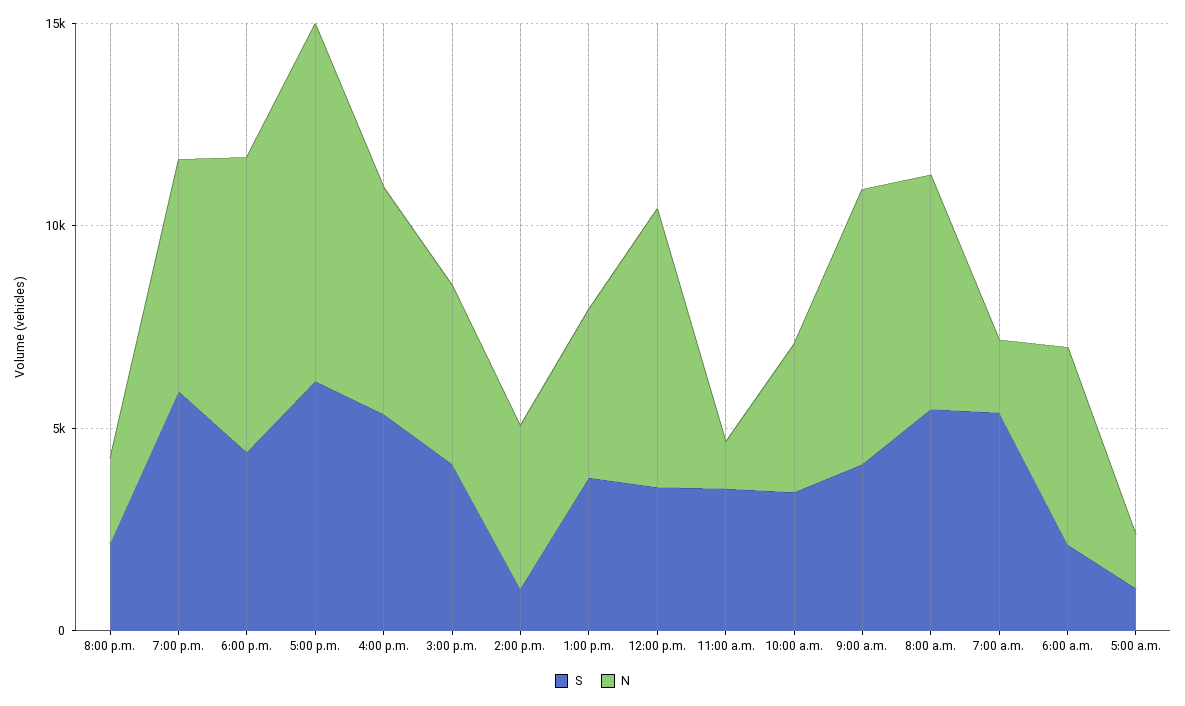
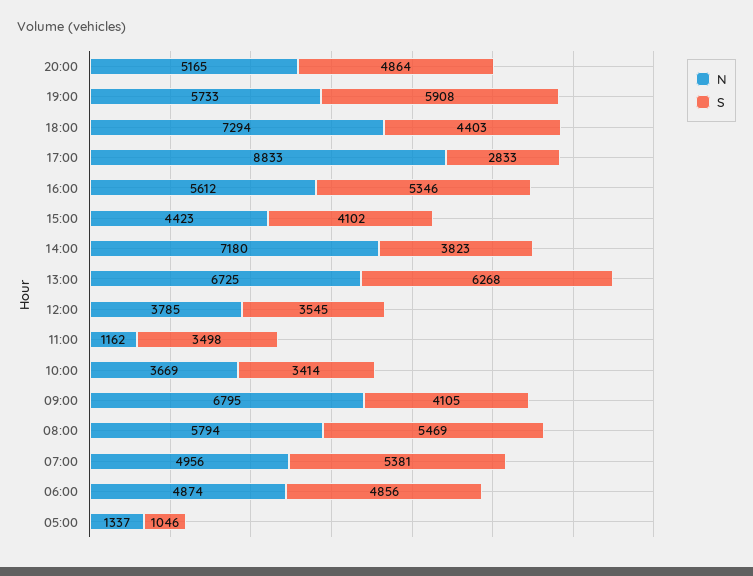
  {
    "S": {
-     "8:00 p.m.": 2000,
+     "8:00 p.m.": 4864,
      "7:00 p.m.": 5908,
      "6:00 p.m.": 4403,
-     "5:00 p.m.": 6000,
+     "5:00 p.m.": 2833,
      "4:00 p.m.": 5346,
      "3:00 p.m.": 4102,
-     "2:00 p.m.": 1000,
+     "2:00 p.m.": 3823,
-     "1:00 p.m.": 4000,
+     "1:00 p.m.": 6268,
      "12:00 p.m.": 3545,
      "11:00 a.m.": 3498,
      "10:00 a.m.": 3414,
      "9:00 a.m.": 4105,
      "8:00 a.m.": 5469,
      "7:00 a.m.": 5381,
-     "6:00 a.m.": 2000,
+     "6:00 a.m.": 4856,
      "5:00 a.m.": 1046
    },
    "N": {
-     "8:00 p.m.": 2000,
+     "8:00 p.m.": 5165,
      "7:00 p.m.": 5733,
      "6:00 p.m.": 7294,
      "5:00 p.m.": 8833,
      "4:00 p.m.": 5612,
      "3:00 p.m.": 4423,
-     "2:00 p.m.": 4000,
+     "2:00 p.m.": 7180,
-     "1:00 p.m.": 4000,
+     "1:00 p.m.": 6725,
-     "12:00 p.m.": 7000,
+     "12:00 p.m.": 3785,
      "11:00 a.m.": 1162,
      "10:00 a.m.": 3669,
      "9:00 a.m.": 6795,
      "8:00 a.m.": 5794,
-     "7:00 a.m.": 2000,
+     "7:00 a.m.": 4956,
      "6:00 a.m.": 4874,
      "5:00 a.m.": 1337
    }
  }

